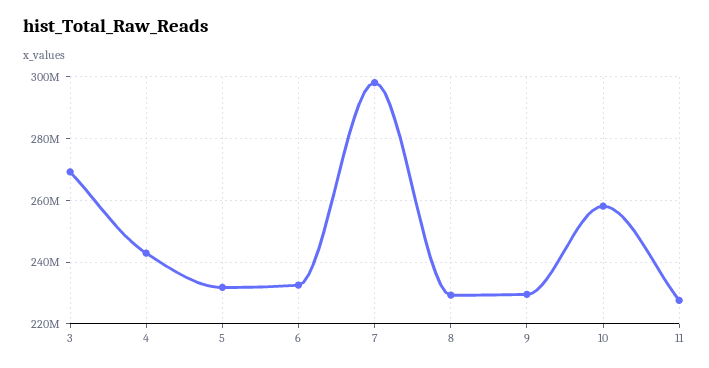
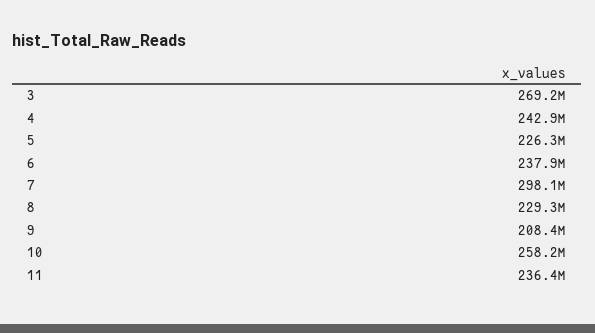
  {
    "3": 269200000,
    "4": 242900000,
-   "5": 232000000,
+   "5": 226300000,
-   "6": 232000000,
+   "6": 237900000,
    "7": 298100000,
    "8": 229300000,
-   "9": 230000000,
+   "9": 208400000,
    "10": 258200000,
-   "11": 228000000
+   "11": 236400000
  }

